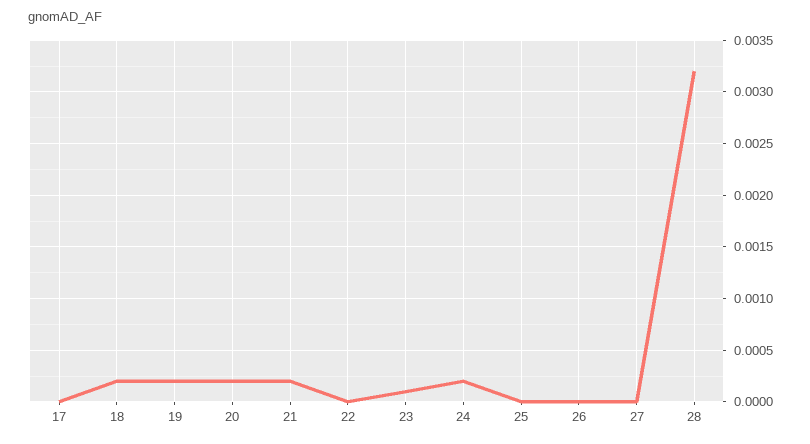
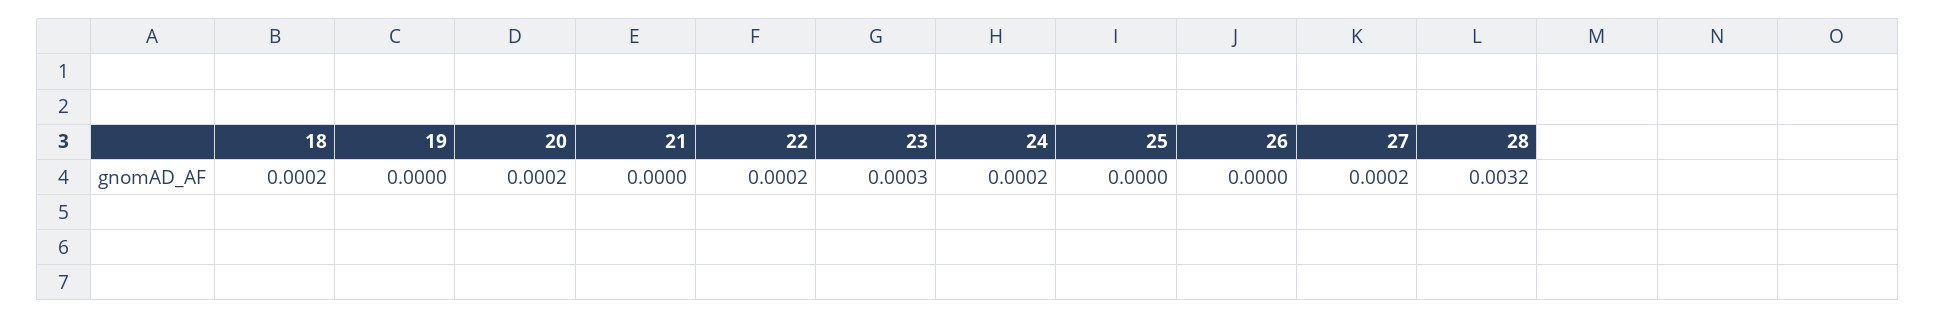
  {
-   "17": 0,
    "18": 0.0002,
-   "19": 0.0002,
+   "19": 0,
    "20": 0.0002,
-   "21": 0.0002,
+   "21": 0,
-   "22": 0,
+   "22": 0.0002,
-   "23": 0.0001,
+   "23": 0.0003,
    "24": 0.0002,
    "25": 0,
    "26": 0,
-   "27": 0,
+   "27": 0.0002,
    "28": 0.0032
  }

